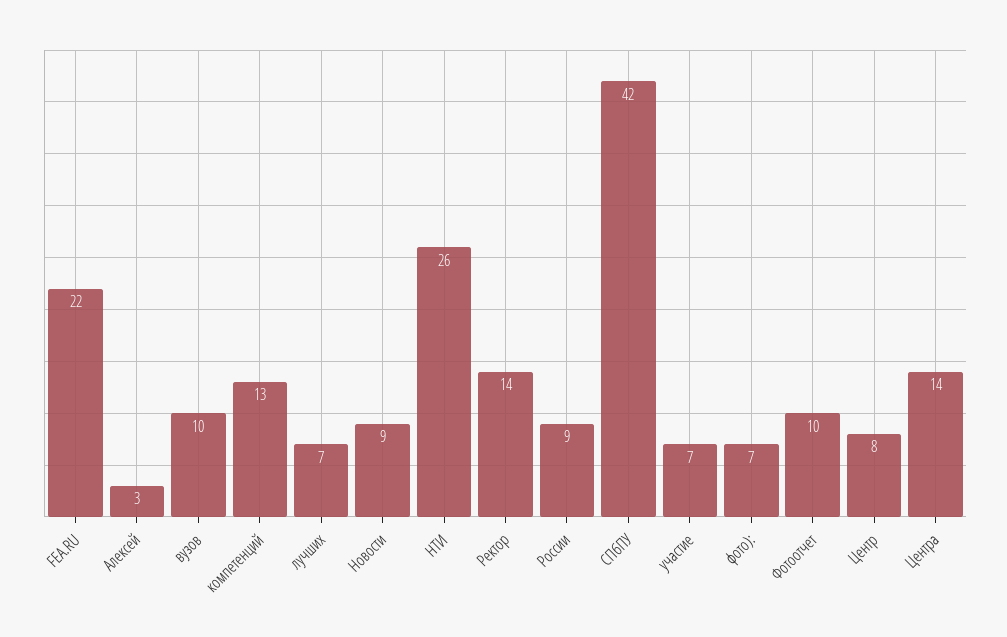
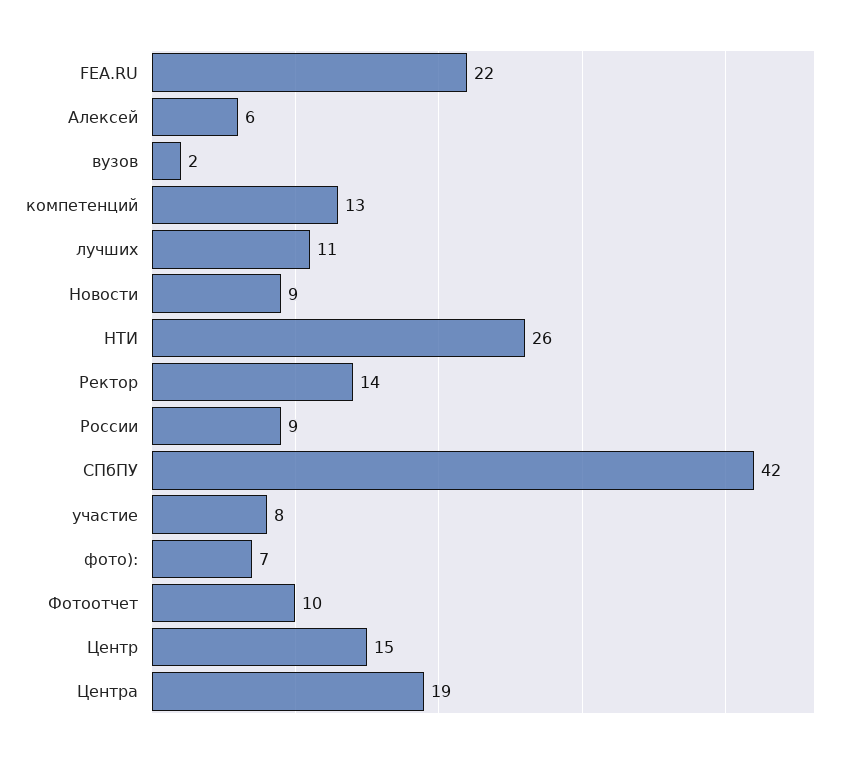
  {
    "FEA.RU": 22,
-   "Алексей": 3,
+   "Алексей": 6,
-   "вузов": 10,
+   "вузов": 2,
    "компетенций": 13,
-   "лучших": 7,
+   "лучших": 11,
    "Новости": 9,
    "НТИ": 26,
    "Ректор": 14,
    "России": 9,
    "СПбПУ": 42,
-   "участие": 7,
+   "участие": 8,
    "фото):": 7,
    "Фотоотчет": 10,
-   "Центр": 8,
+   "Центр": 15,
-   "Центра": 14
+   "Центра": 19
  }

